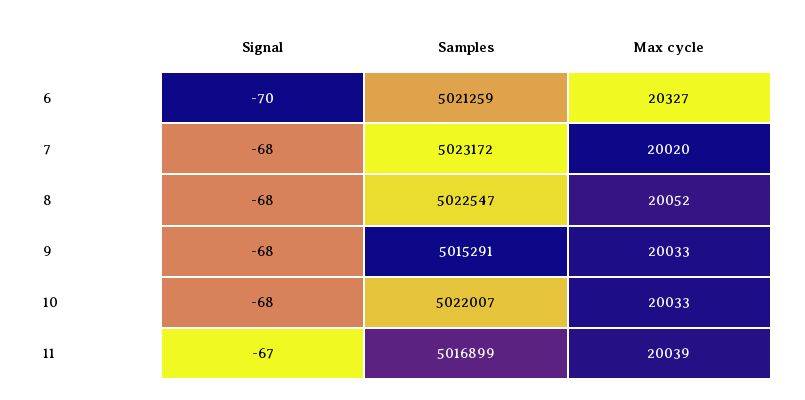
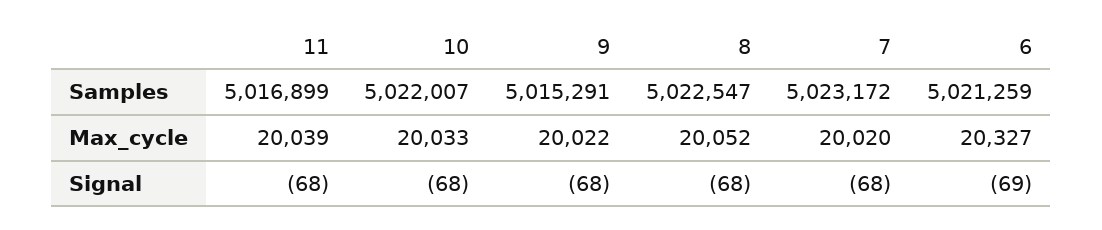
  {
    "Signal": {
-     "6": -70,
+     "6": -69,
      "7": -68,
      "8": -68,
      "9": -68,
      "10": -68,
-     "11": -67
+     "11": -68
    },
    "Samples": {
      "6": 5021259,
      "7": 5023172,
      "8": 5022547,
      "9": 5015291,
      "10": 5022007,
      "11": 5016899
    },
    "Max cycle": {
      "6": 20327,
      "7": 20020,
      "8": 20052,
-     "9": 20033,
+     "9": 20022,
      "10": 20033,
      "11": 20039
    }
  }

